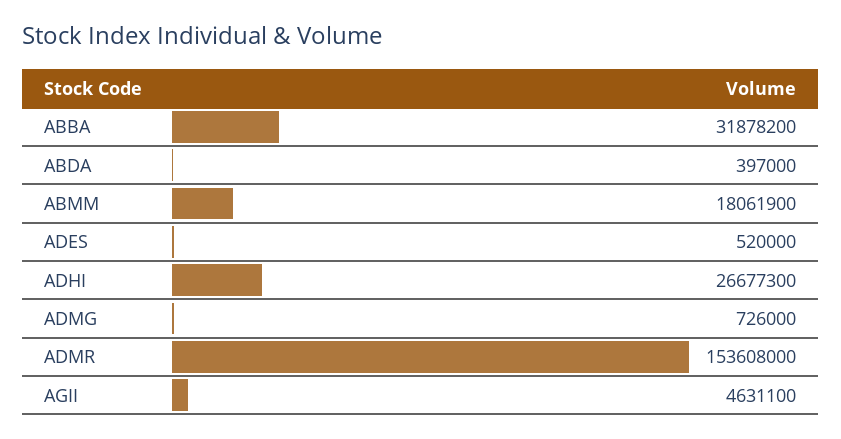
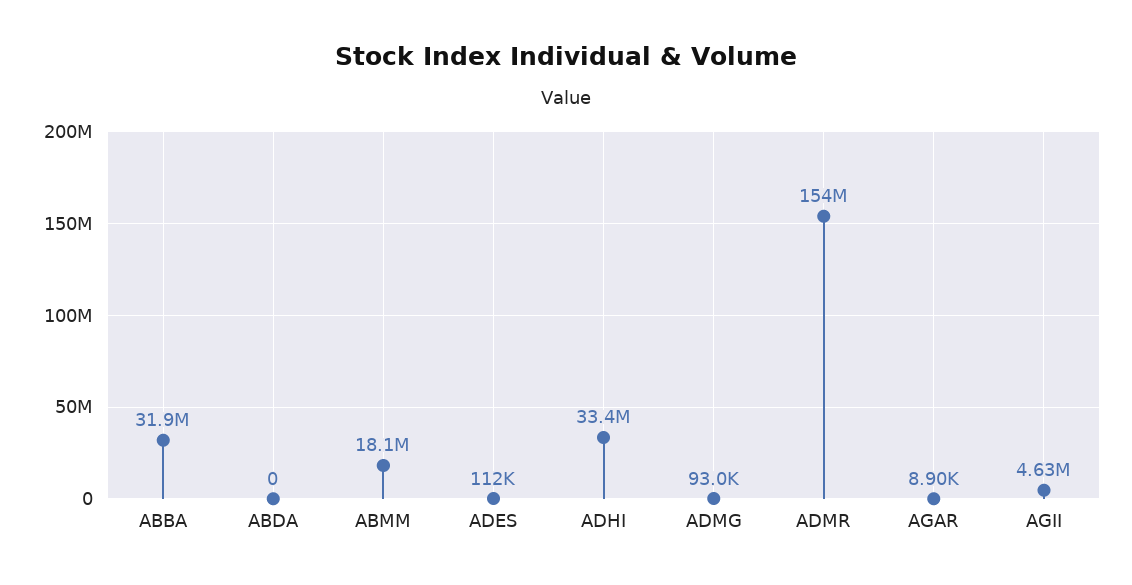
  {
    "ABBA": 31878200,
-   "ABDA": 397000,
+   "ABDA": 0,
    "ABMM": 18061900,
-   "ADES": 520000,
+   "ADES": 112000,
-   "ADHI": 26677300,
+   "ADHI": 33400000,
-   "ADMG": 726000,
+   "ADMG": 93000,
    "ADMR": 153608000,
-   "AGII": 4631100
+   "AGII": 4631100,
+   "AGAR": 8900
  }

